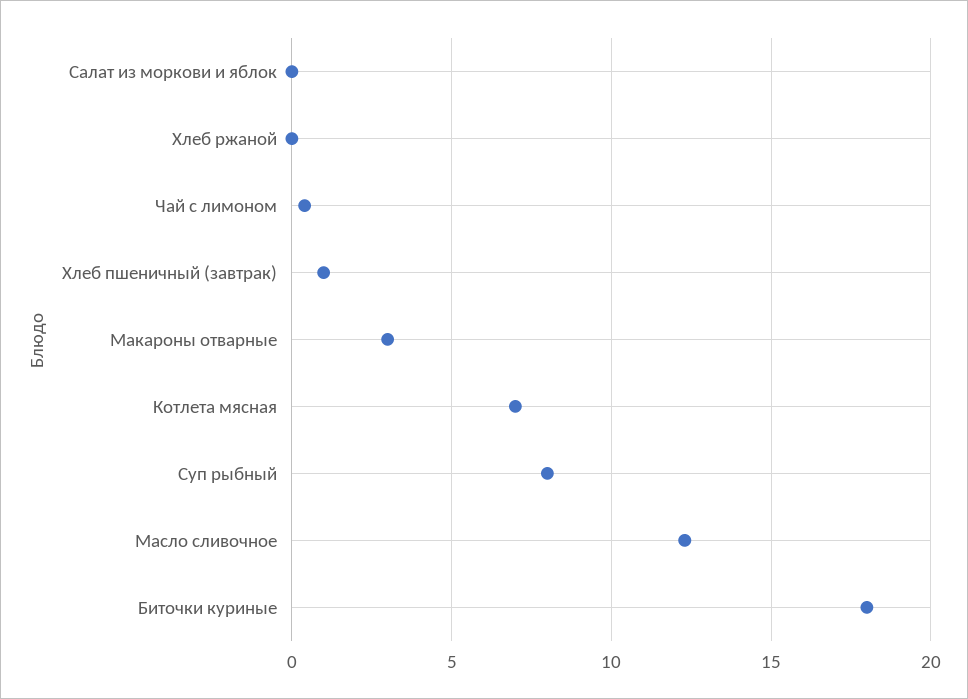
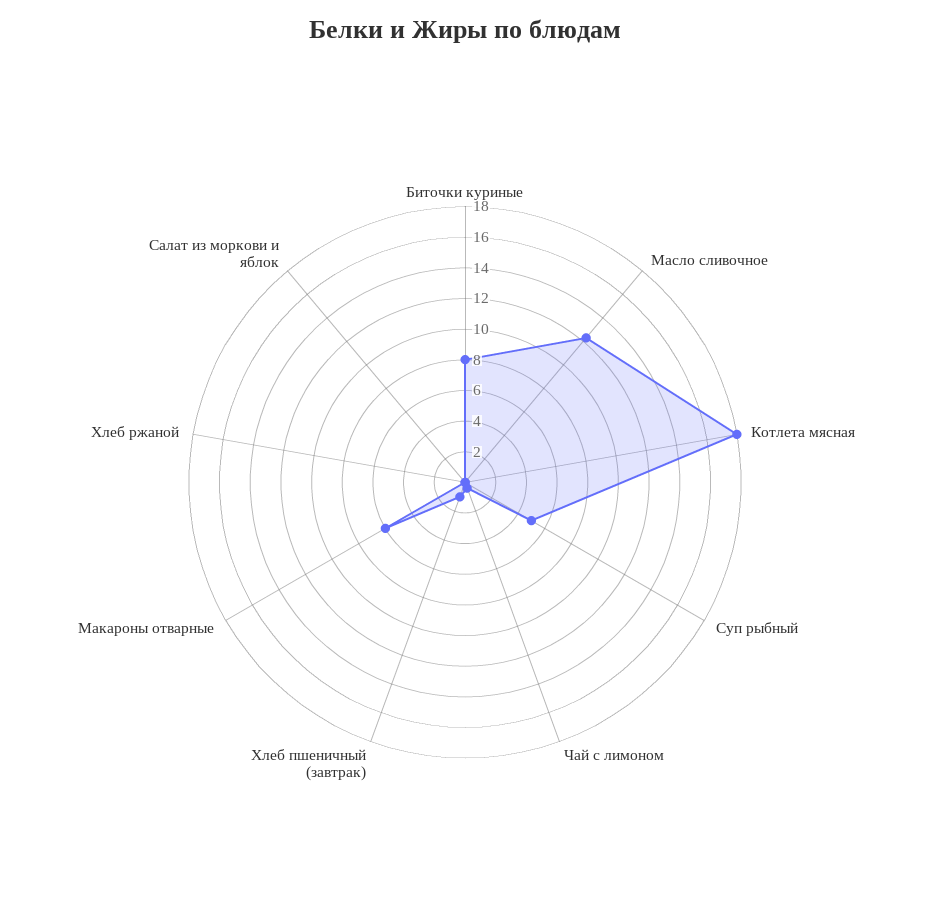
  {
    "Салат из моркови и яблок": 0,
    "Хлеб ржаной": 0,
    "Чай с лимоном": 0.5,
    "Хлеб пшеничный (завтрак)": 1,
-   "Макароны отварные": 3,
+   "Макароны отварные": 6,
-   "Котлета мясная": 7,
+   "Котлета мясная": 18,
-   "Суп рыбный": 8,
+   "Суп рыбный": 5,
    "Масло сливочное": 12.5,
-   "Биточки куриные": 18
+   "Биточки куриные": 8
  }

